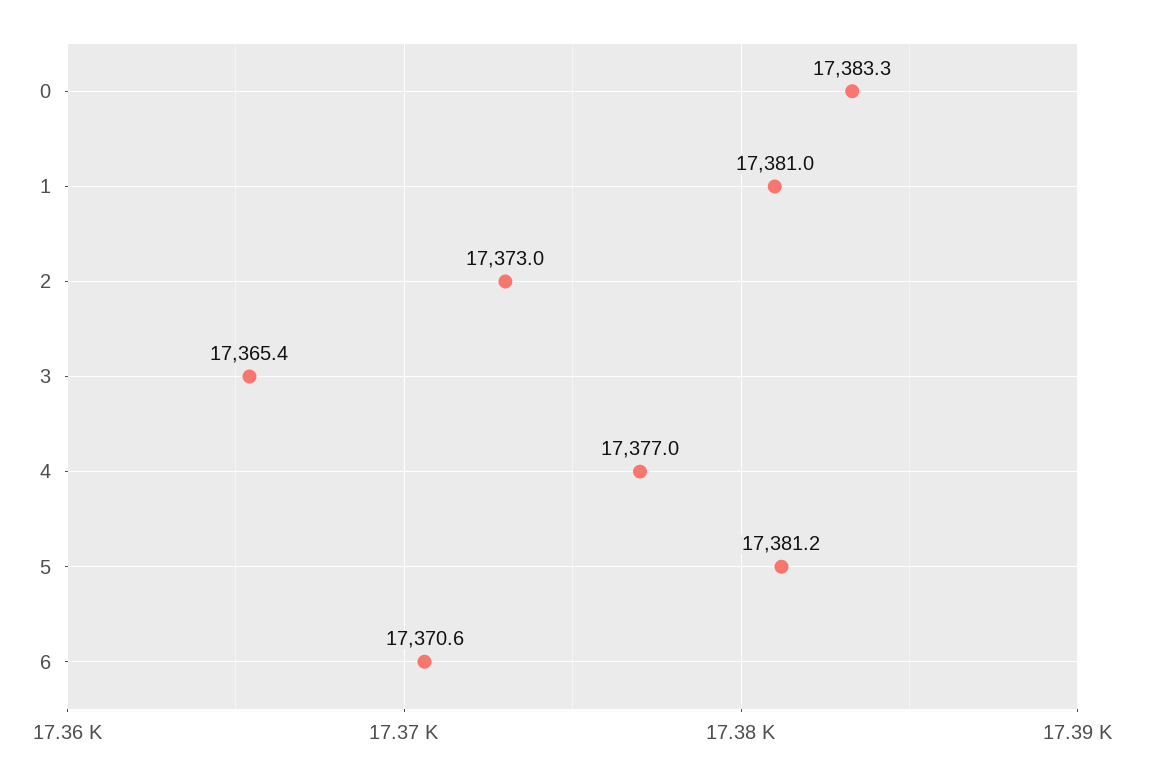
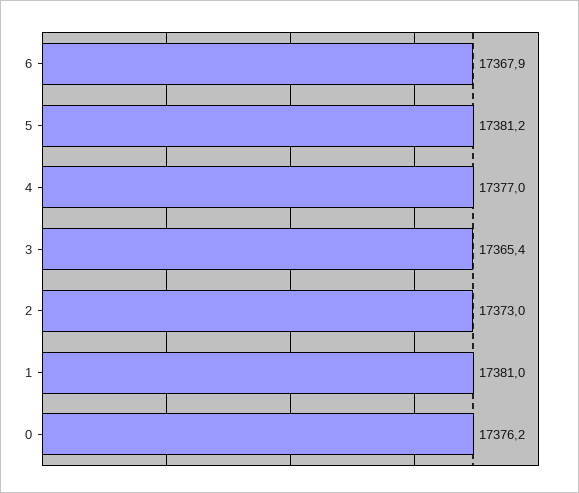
  {
-   "0": 17383.3,
+   "0": 17376.2,
    "1": 17381,
    "2": 17373,
    "3": 17365.4,
    "4": 17377,
    "5": 17381.2,
-   "6": 17370.6
+   "6": 17367.9
  }

